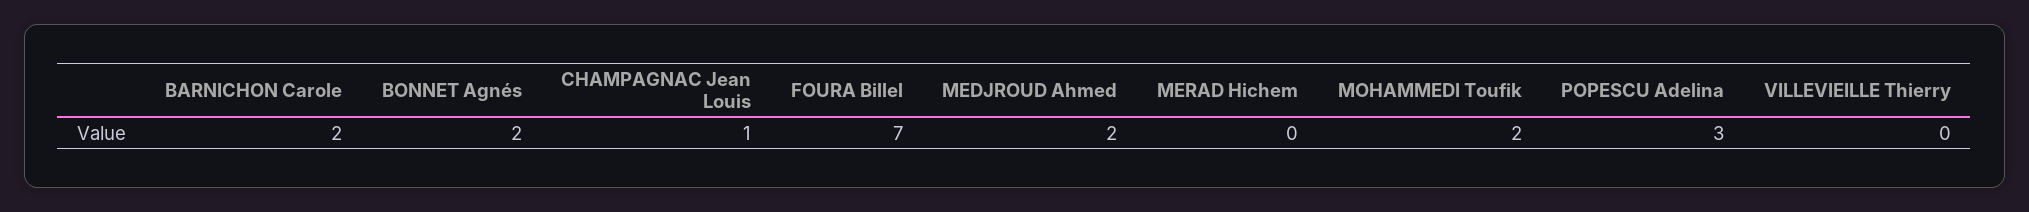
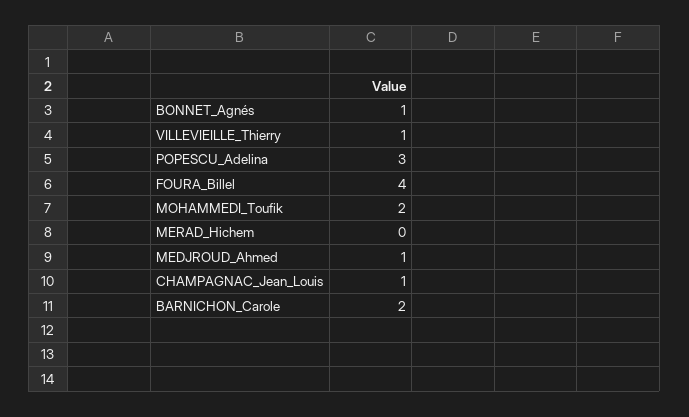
  {
    "BARNICHON Carole": 2,
-   "BONNET Agnés": 2,
+   "BONNET Agnés": 1,
    "CHAMPAGNAC Jean Louis": 1,
-   "FOURA Billel": 7,
+   "FOURA Billel": 4,
-   "MEDJROUD Ahmed": 2,
+   "MEDJROUD Ahmed": 1,
    "MERAD Hichem": 0,
    "MOHAMMEDI Toufik": 2,
    "POPESCU Adelina": 3,
-   "VILLEVIEILLE Thierry": 0
+   "VILLEVIEILLE Thierry": 1
  }

